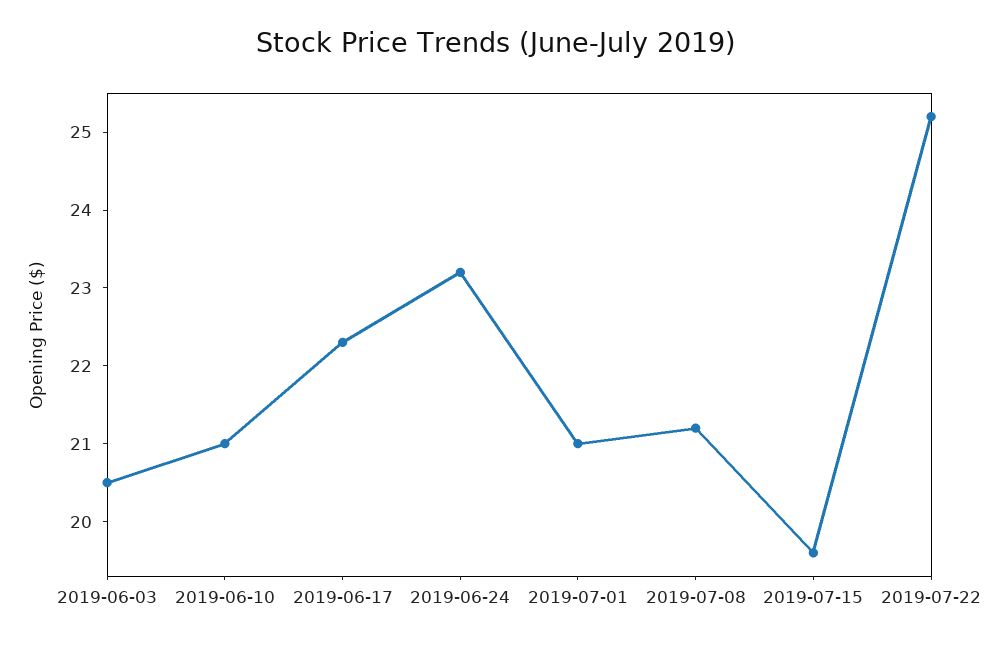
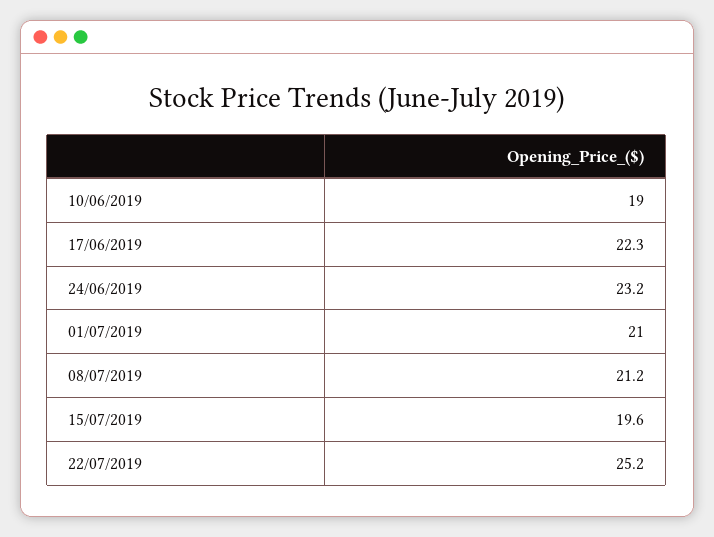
  {
-   "2019-06-03": 20.5,
-   "2019-06-10": 21,
+   "2019-06-10": 19,
    "2019-06-17": 22.3,
    "2019-06-24": 23.2,
    "2019-07-01": 21,
    "2019-07-08": 21.2,
    "2019-07-15": 19.6,
    "2019-07-22": 25.2
  }

